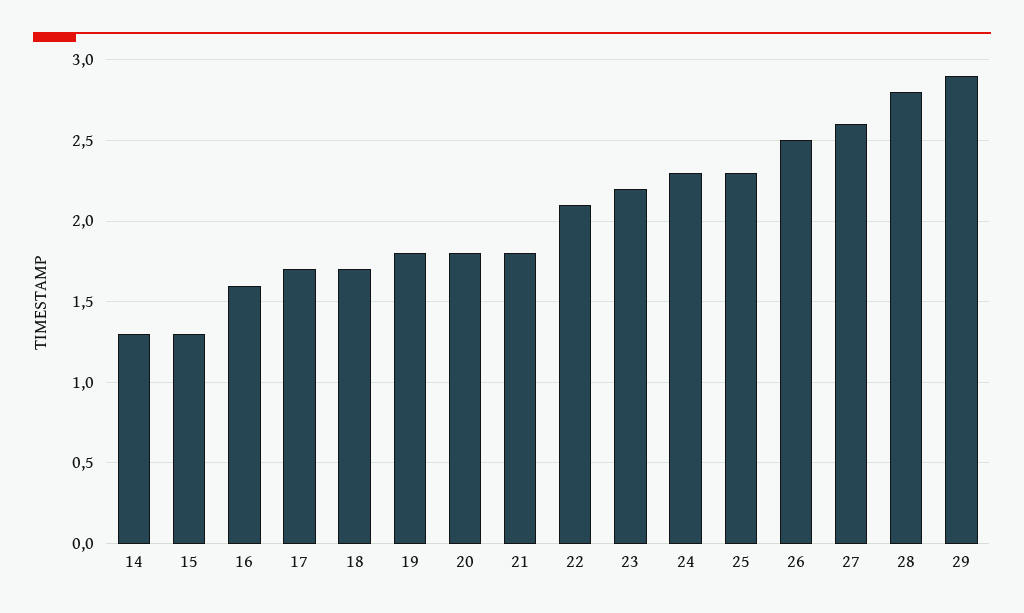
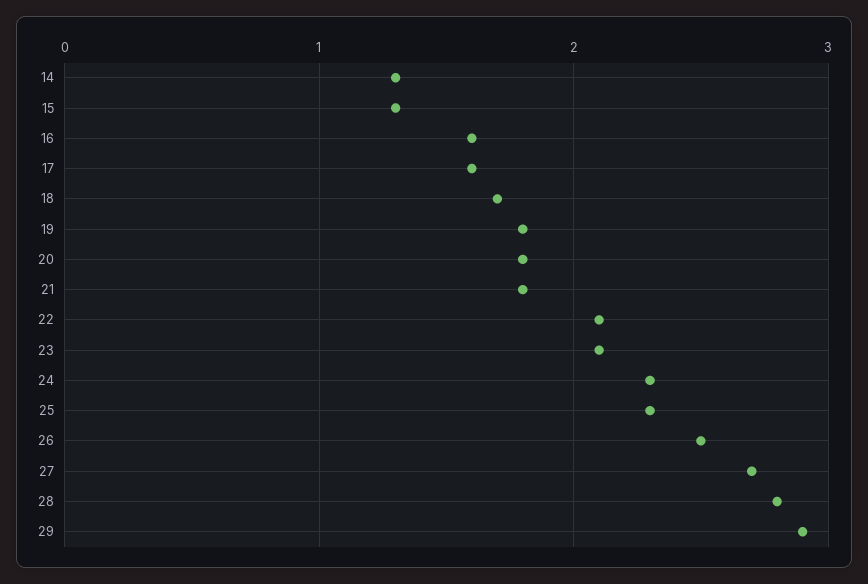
  {
    "14": 1.3,
    "15": 1.3,
    "16": 1.6,
-   "17": 1.7,
+   "17": 1.6,
    "18": 1.7,
    "19": 1.8,
    "20": 1.8,
    "21": 1.8,
    "22": 2.1,
-   "23": 2.2,
+   "23": 2.1,
    "24": 2.3,
    "25": 2.3,
    "26": 2.5,
-   "27": 2.6,
+   "27": 2.7,
    "28": 2.8,
    "29": 2.9
  }

